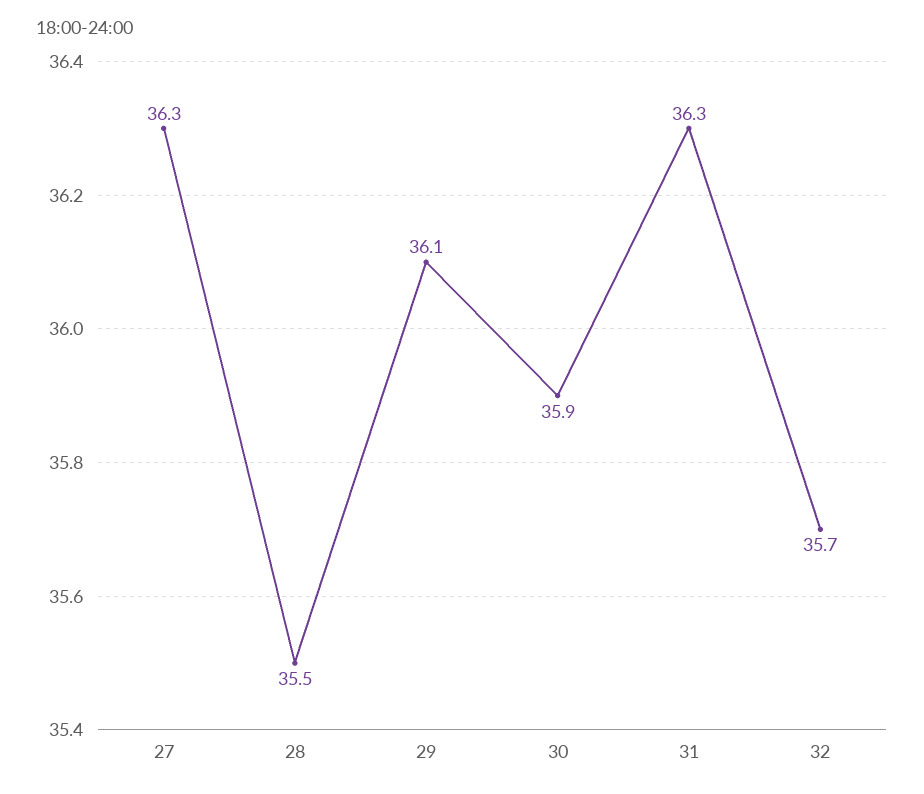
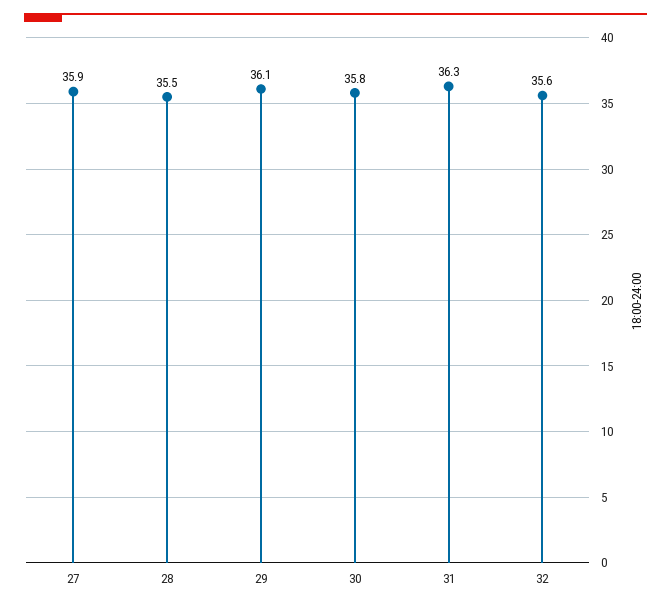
  {
-   "27": 36.3,
+   "27": 35.9,
    "28": 35.5,
    "29": 36.1,
-   "30": 35.9,
+   "30": 35.8,
    "31": 36.3,
-   "32": 35.7
+   "32": 35.6
  }

